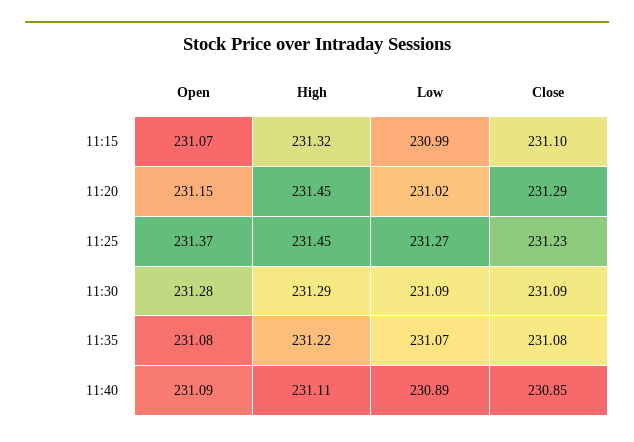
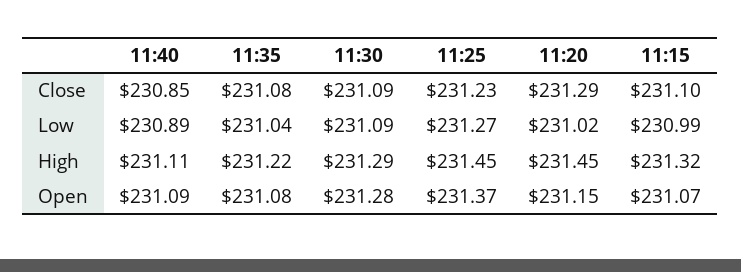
  {
    "Open": {
      "11:15": 231.07,
      "11:20": 231.15,
      "11:25": 231.37,
      "11:30": 231.28,
      "11:35": 231.08,
      "11:40": 231.09
    },
    "High": {
      "11:15": 231.32,
      "11:20": 231.45,
      "11:25": 231.45,
      "11:30": 231.29,
      "11:35": 231.22,
      "11:40": 231.11
    },
    "Low": {
      "11:15": 230.99,
      "11:20": 231.02,
      "11:25": 231.27,
      "11:30": 231.09,
-     "11:35": 231.07,
+     "11:35": 231.04,
      "11:40": 230.89
    },
    "Close": {
      "11:15": 231.1,
      "11:20": 231.29,
      "11:25": 231.23,
      "11:30": 231.09,
      "11:35": 231.08,
      "11:40": 230.85
    }
  }

